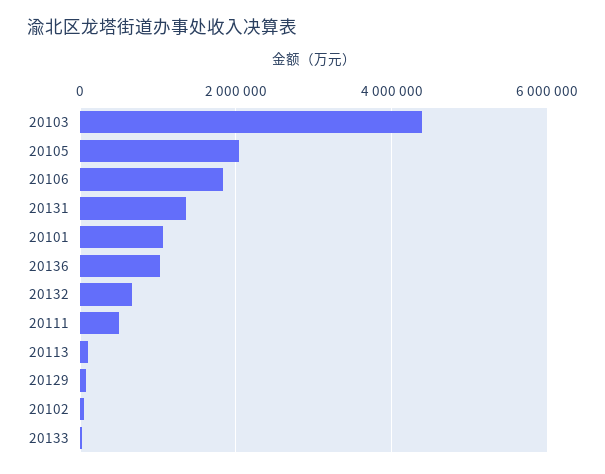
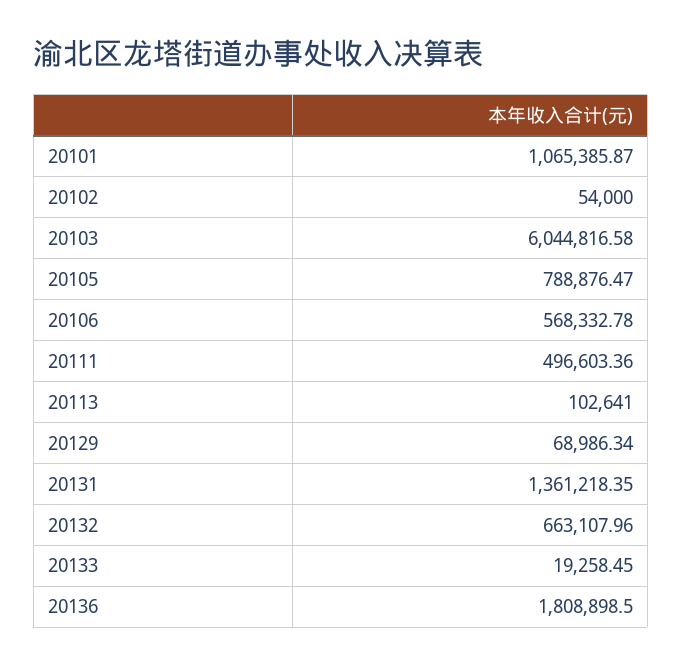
  {
-   "20103": 4400000,
+   "20103": 6044816.58,
-   "20105": 2000000,
+   "20105": 788876.47,
-   "20106": 1800000,
+   "20106": 568332.78,
    "20131": 1361218.35,
    "20101": 1065385.87,
-   "20136": 1000000,
+   "20136": 1808898.5,
    "20132": 663107.96,
    "20111": 496603.36,
    "20113": 102641,
    "20129": 68986.34,
    "20102": 54000,
    "20133": 19258.45
  }

